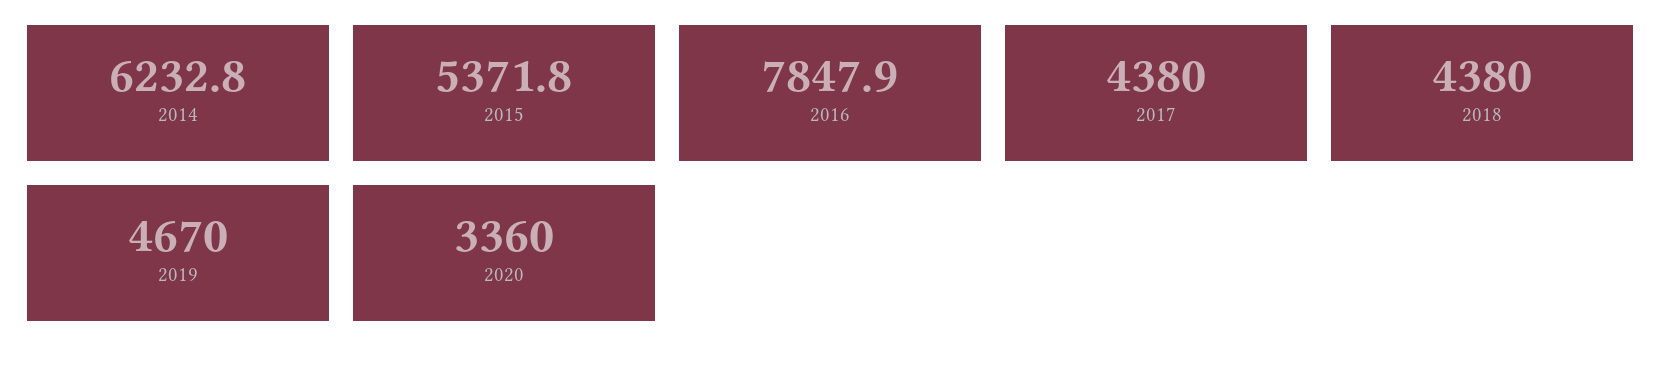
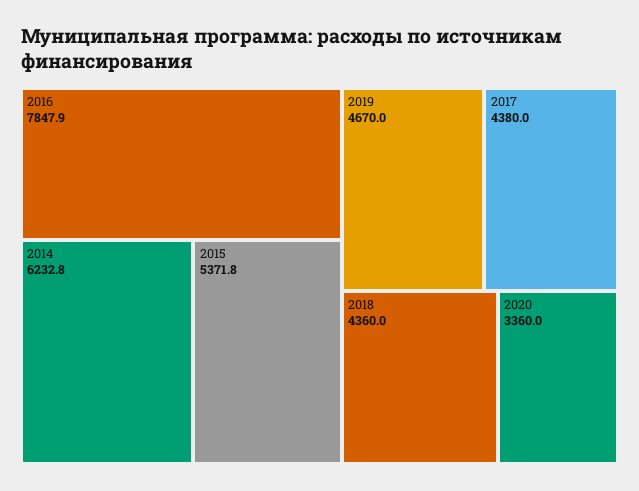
  {
    "2014": 6232.8,
    "2015": 5371.8,
    "2016": 7847.9,
    "2017": 4380,
-   "2018": 4380,
+   "2018": 4360,
    "2019": 4670,
    "2020": 3360
  }

